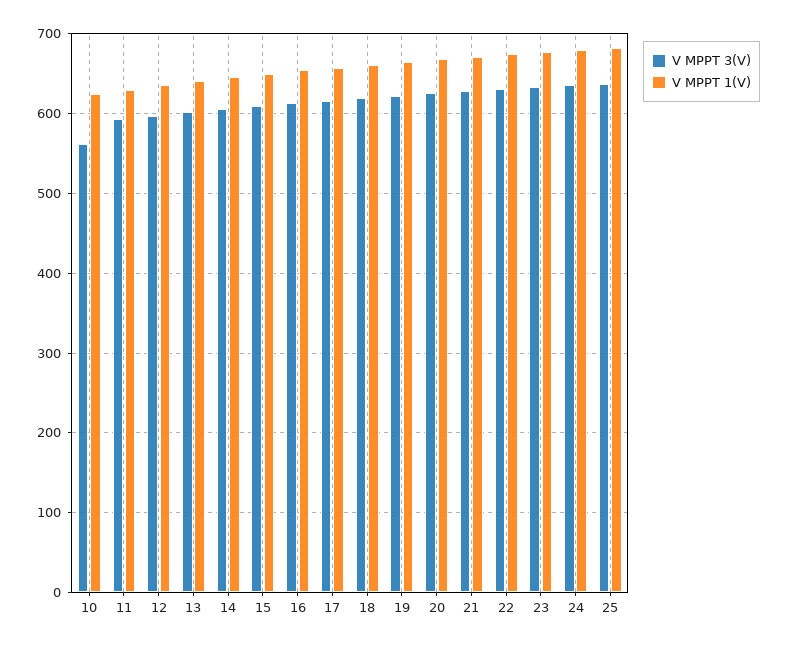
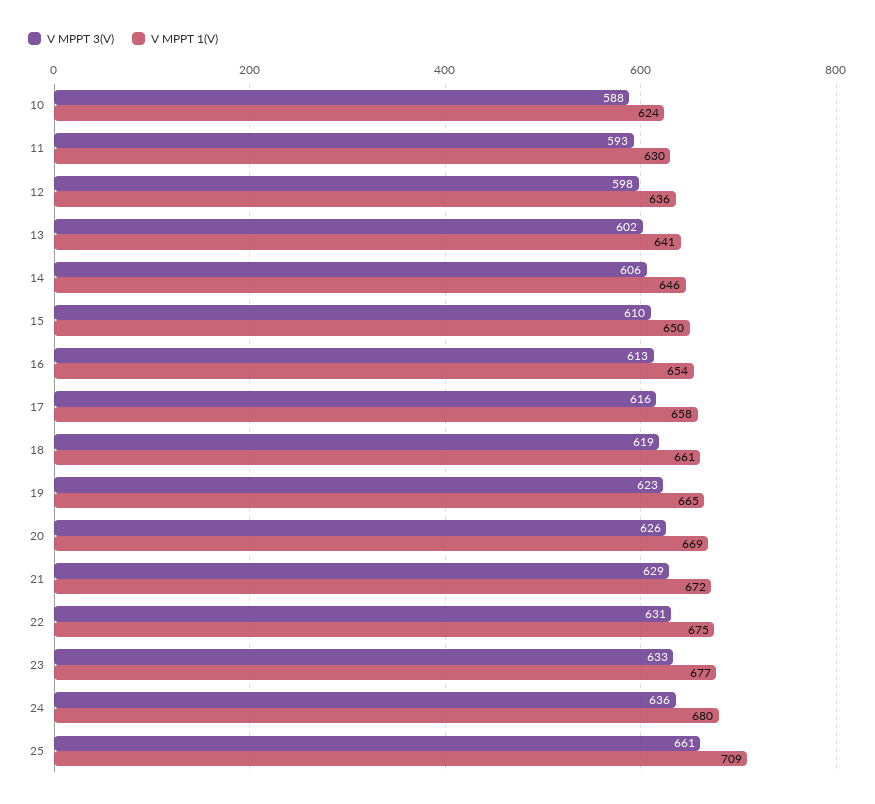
  {
    "V MPPT 3(V)": {
-     "10": 560,
+     "10": 588,
      "11": 593,
      "12": 598,
      "13": 602,
      "14": 606,
      "15": 610,
      "16": 613,
      "17": 616,
      "18": 619,
      "19": 623,
      "20": 626,
      "21": 629,
      "22": 631,
      "23": 633,
      "24": 636,
-     "25": 640
+     "25": 661
    },
    "V MPPT 1(V)": {
      "10": 624,
      "11": 630,
      "12": 636,
      "13": 641,
      "14": 646,
      "15": 650,
      "16": 654,
      "17": 658,
      "18": 661,
      "19": 665,
      "20": 669,
      "21": 672,
      "22": 675,
      "23": 677,
      "24": 680,
-     "25": 680
+     "25": 709
    }
  }

